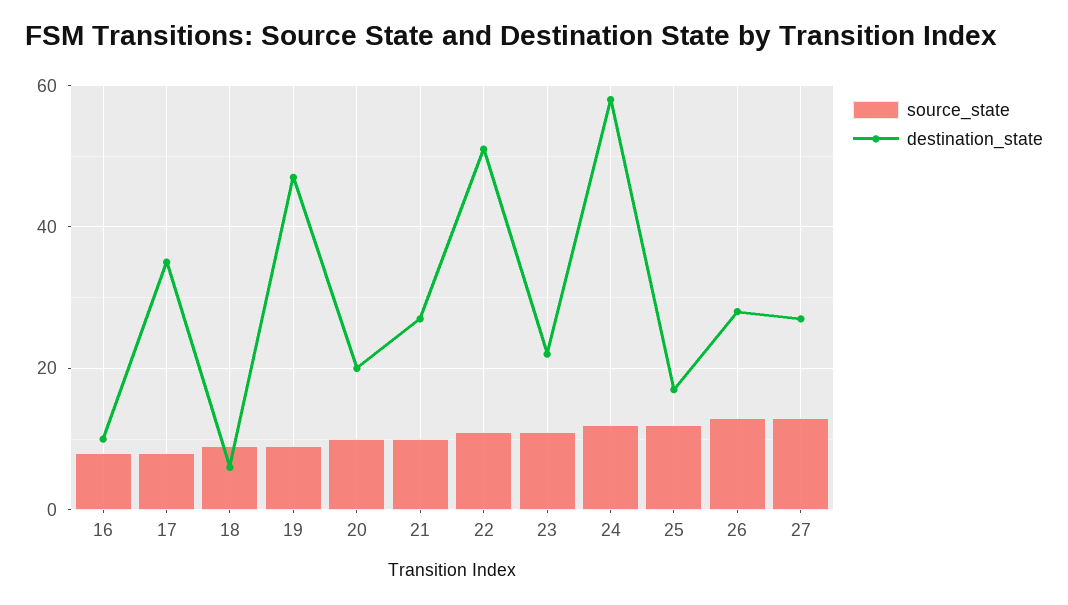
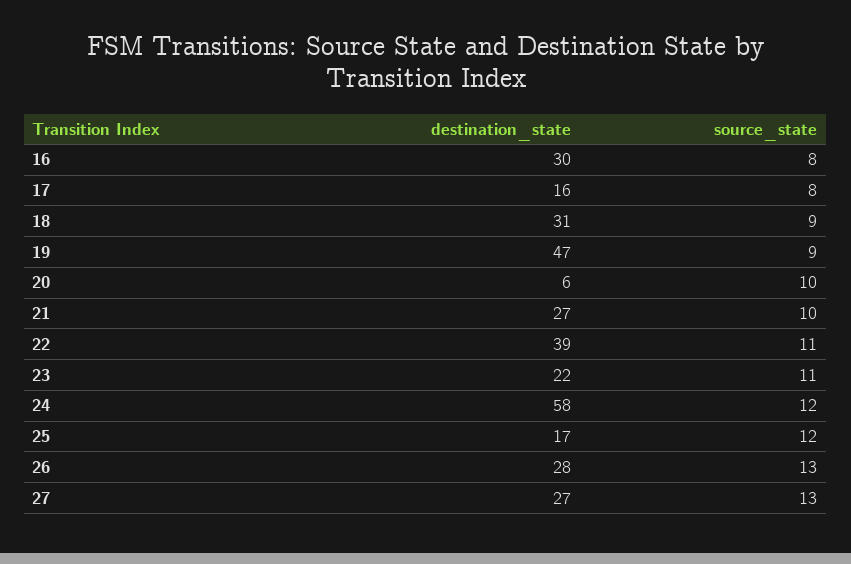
  {
    "source_state": {
      "16": 8,
      "17": 8,
      "18": 9,
      "19": 9,
      "20": 10,
      "21": 10,
      "22": 11,
      "23": 11,
      "24": 12,
      "25": 12,
      "26": 13,
      "27": 13
    },
    "destination_state": {
-     "16": 10,
+     "16": 30,
-     "17": 35,
+     "17": 16,
-     "18": 5,
+     "18": 31,
      "19": 47,
-     "20": 20,
+     "20": 6,
      "21": 27,
-     "22": 50,
+     "22": 39,
      "23": 22,
      "24": 58,
      "25": 17,
      "26": 28,
      "27": 27
    }
  }

